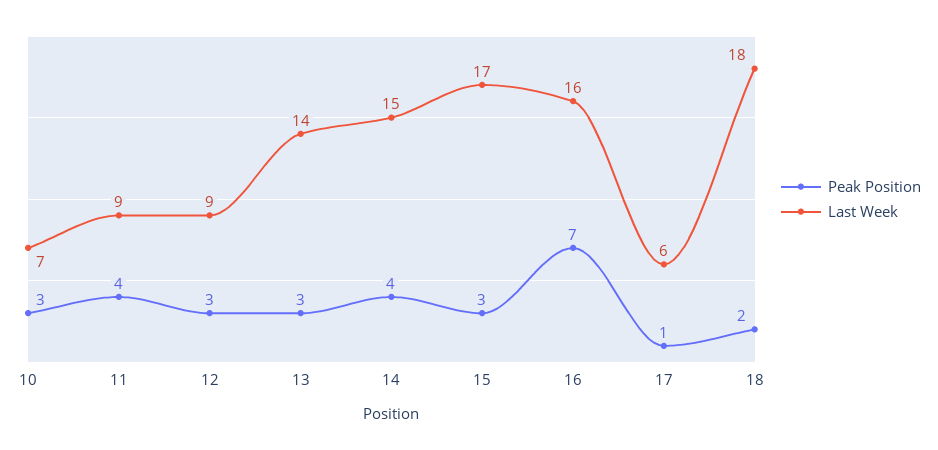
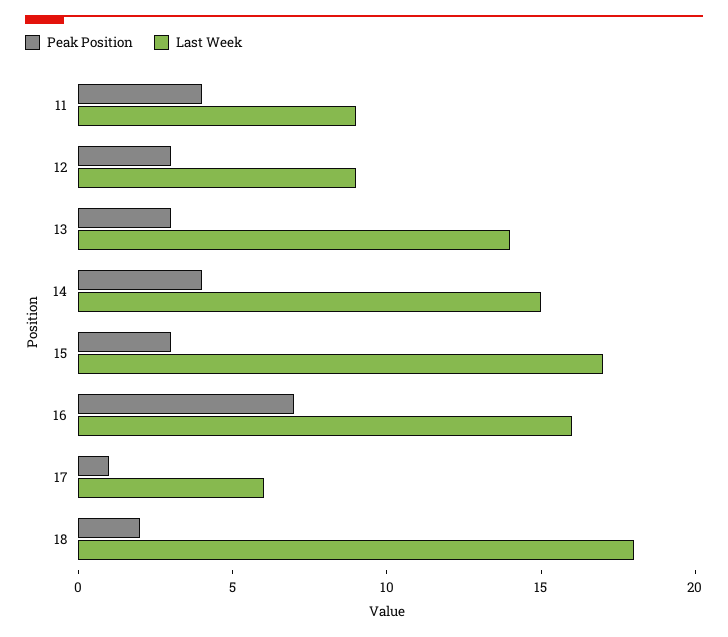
  {
    "Peak Position": {
-     "10": 3,
      "11": 4,
      "12": 3,
      "13": 3,
      "14": 4,
      "15": 3,
      "16": 7,
      "17": 1,
      "18": 2
    },
    "Last Week": {
-     "10": 7,
      "11": 9,
      "12": 9,
      "13": 14,
      "14": 15,
      "15": 17,
      "16": 16,
      "17": 6,
      "18": 18
    }
  }

